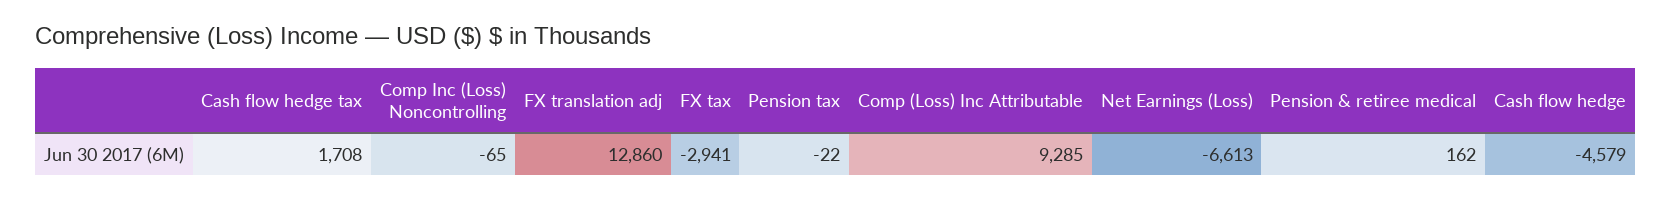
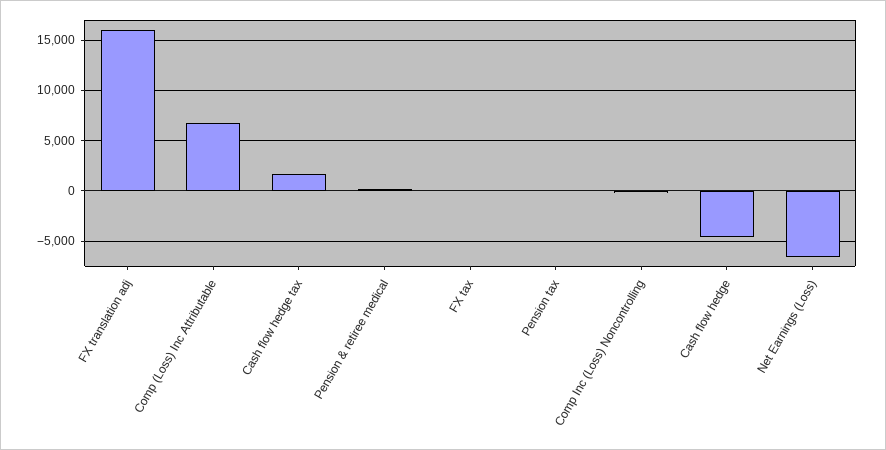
  {
    "Cash flow hedge tax": 1708,
    "Comp Inc (Loss) Noncontrolling": -65,
-   "FX translation adj": 12860,
+   "FX translation adj": 16000,
-   "FX tax": -2941,
+   "FX tax": 0,
    "Pension tax": -22,
-   "Comp (Loss) Inc Attributable": 9285,
+   "Comp (Loss) Inc Attributable": 7000,
    "Net Earnings (Loss)": -6613,
    "Pension & retiree medical": 162,
    "Cash flow hedge": -4579
  }

